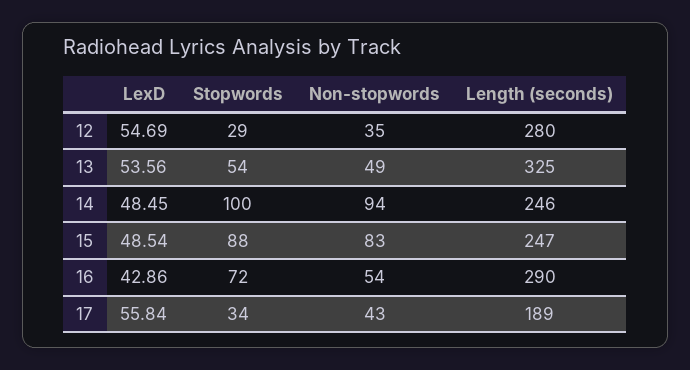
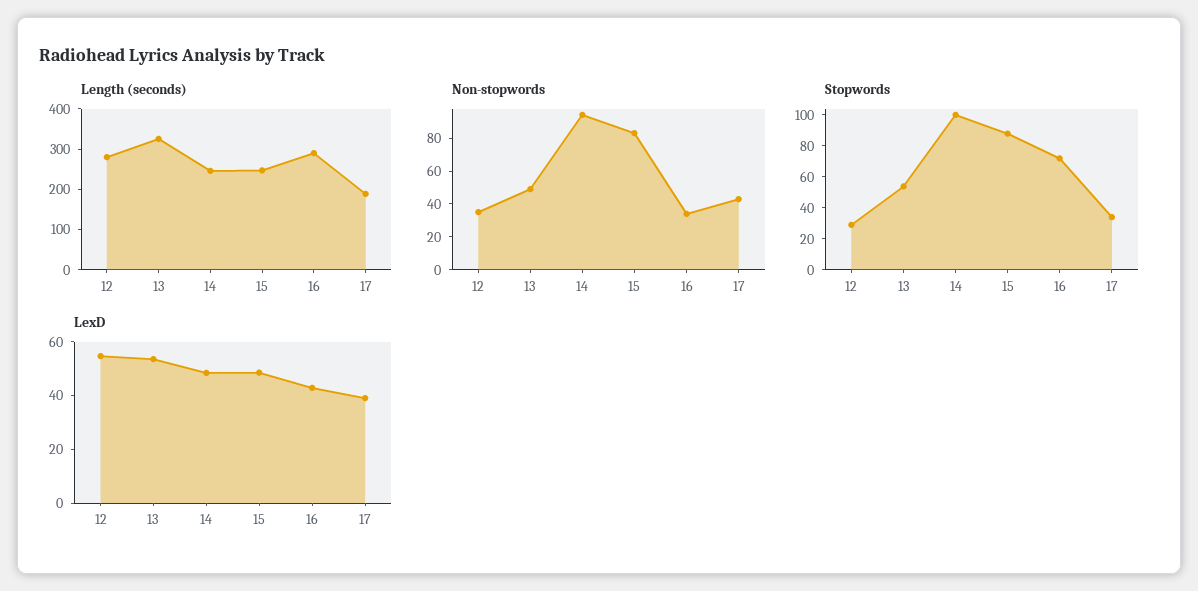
  {
    "LexD": {
      "12": 54.69,
      "13": 53.56,
      "14": 48.45,
      "15": 48.54,
      "16": 42.86,
-     "17": 55.84
+     "17": 40
    },
    "Stopwords": {
      "12": 29,
      "13": 54,
      "14": 100,
      "15": 88,
      "16": 72,
      "17": 34
    },
    "Non-stopwords": {
      "12": 35,
      "13": 49,
      "14": 94,
      "15": 83,
-     "16": 54,
+     "16": 35,
      "17": 43
    },
    "Length (seconds)": {
      "12": 280,
      "13": 325,
      "14": 246,
      "15": 247,
      "16": 290,
      "17": 189
    }
  }

